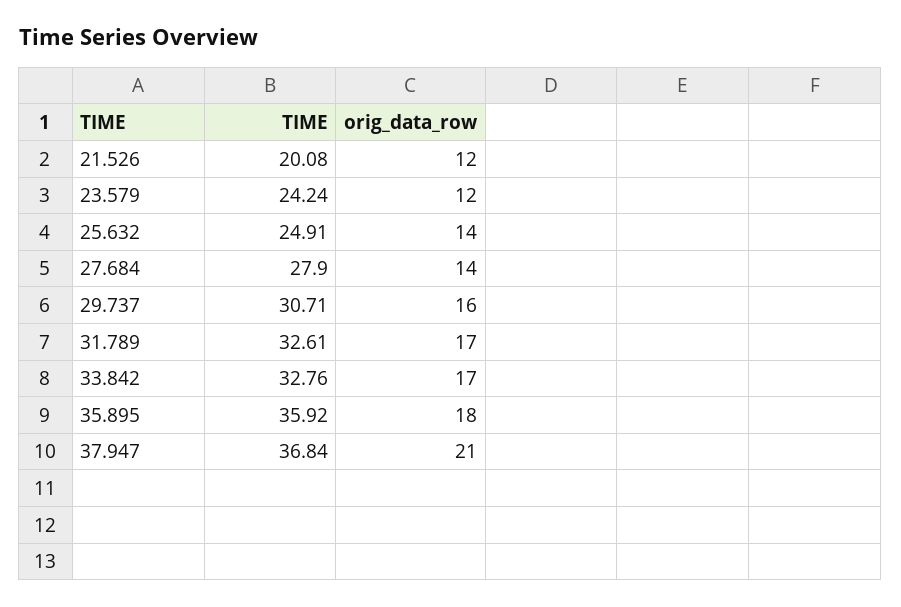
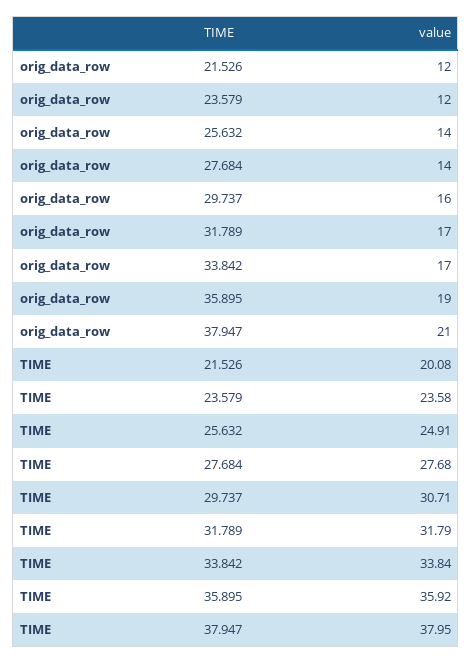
  {
    "TIME": {
      "21.526": 20.08,
-     "23.579": 24.24,
+     "23.579": 23.58,
      "25.632": 24.91,
-     "27.684": 27.9,
+     "27.684": 27.68,
      "29.737": 30.71,
-     "31.789": 32.61,
+     "31.789": 31.79,
-     "33.842": 32.76,
+     "33.842": 33.84,
      "35.895": 35.92,
-     "37.947": 36.84
+     "37.947": 37.95
    },
    "orig_data_row": {
      "21.526": 12,
      "23.579": 12,
      "25.632": 14,
      "27.684": 14,
      "29.737": 16,
      "31.789": 17,
      "33.842": 17,
-     "35.895": 18,
+     "35.895": 19,
      "37.947": 21
    }
  }

